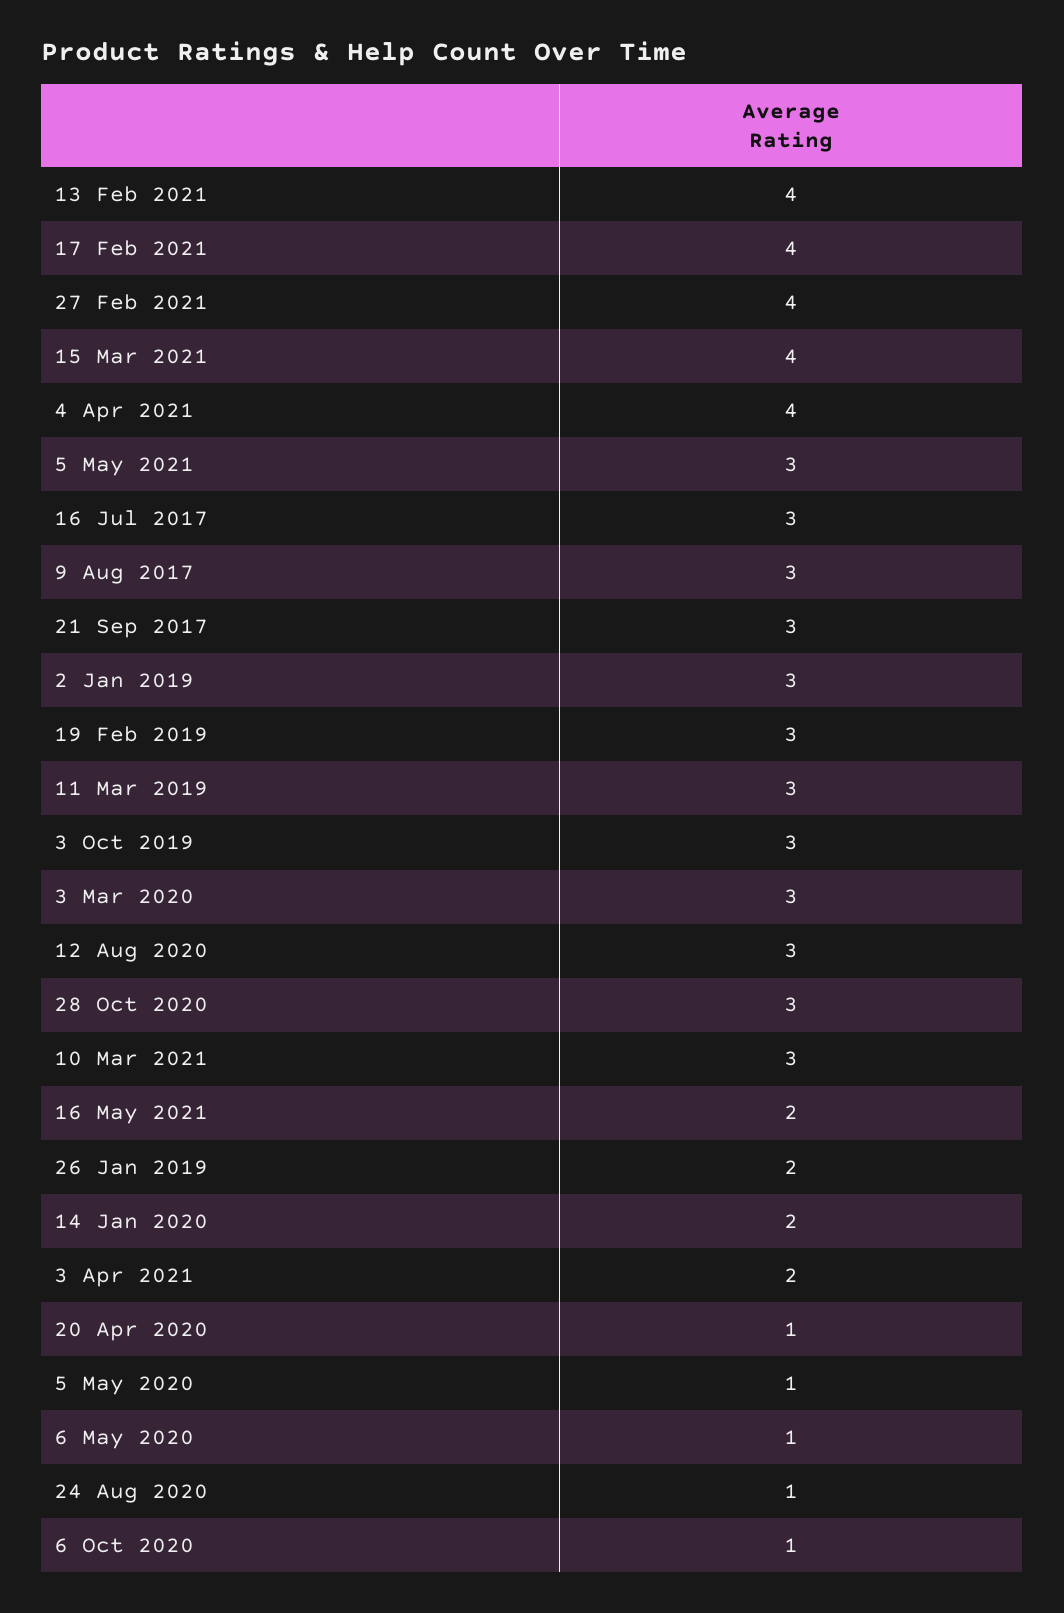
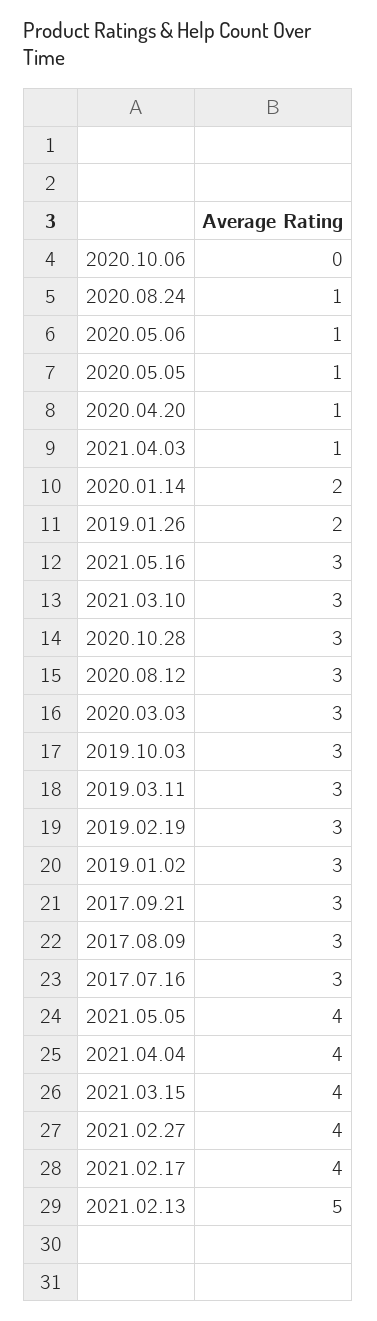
  {
-   "13 Feb 2021": 4,
+   "13 Feb 2021": 5,
    "17 Feb 2021": 4,
    "27 Feb 2021": 4,
    "15 Mar 2021": 4,
    "4 Apr 2021": 4,
-   "5 May 2021": 3,
+   "5 May 2021": 4,
    "16 Jul 2017": 3,
    "9 Aug 2017": 3,
    "21 Sep 2017": 3,
    "2 Jan 2019": 3,
    "19 Feb 2019": 3,
    "11 Mar 2019": 3,
    "3 Oct 2019": 3,
    "3 Mar 2020": 3,
    "12 Aug 2020": 3,
    "28 Oct 2020": 3,
    "10 Mar 2021": 3,
-   "16 May 2021": 2,
+   "16 May 2021": 3,
    "26 Jan 2019": 2,
    "14 Jan 2020": 2,
-   "3 Apr 2021": 2,
+   "3 Apr 2021": 1,
    "20 Apr 2020": 1,
    "5 May 2020": 1,
    "6 May 2020": 1,
    "24 Aug 2020": 1,
-   "6 Oct 2020": 1
+   "6 Oct 2020": 0
  }

